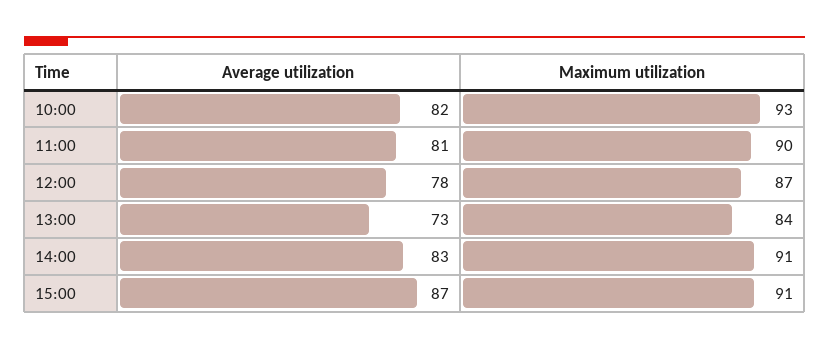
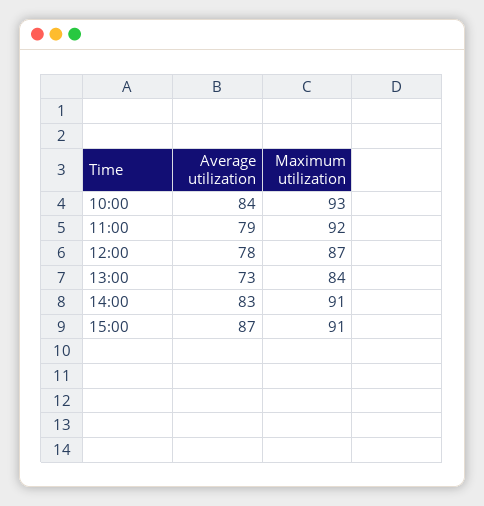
  {
    "Average utilization": {
-     "10:00": 82,
+     "10:00": 84,
-     "11:00": 81,
+     "11:00": 79,
      "12:00": 78,
      "13:00": 73,
      "14:00": 83,
      "15:00": 87
    },
    "Maximum utilization": {
      "10:00": 93,
-     "11:00": 90,
+     "11:00": 92,
      "12:00": 87,
      "13:00": 84,
      "14:00": 91,
      "15:00": 91
    }
  }

